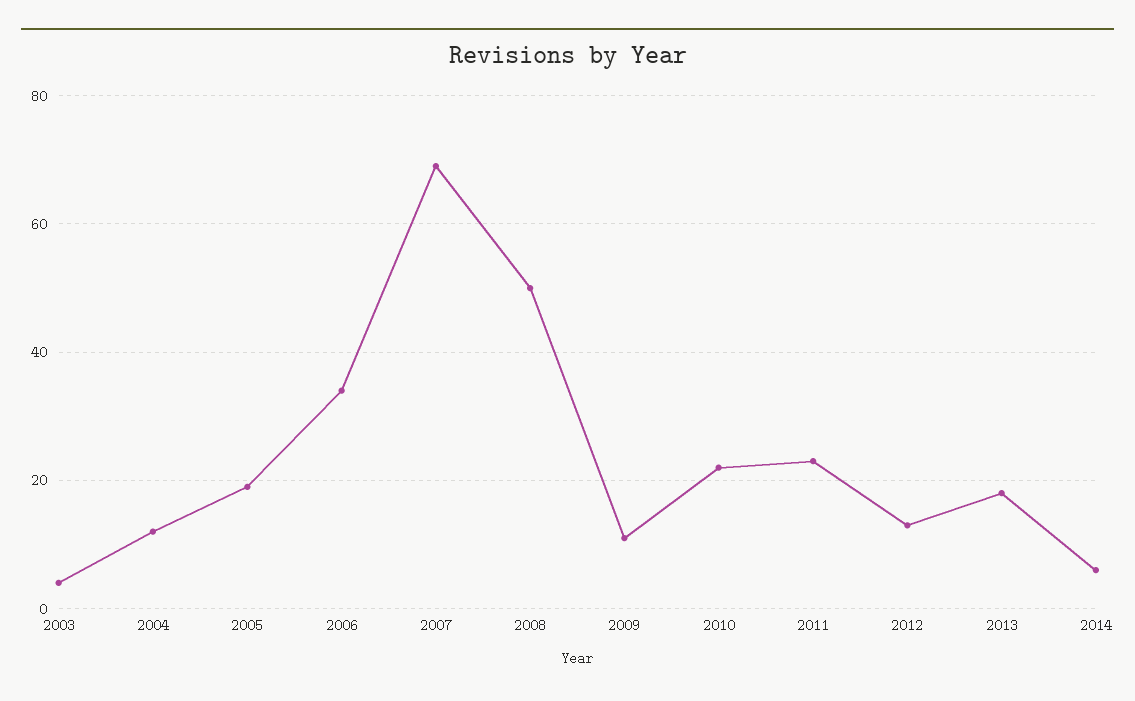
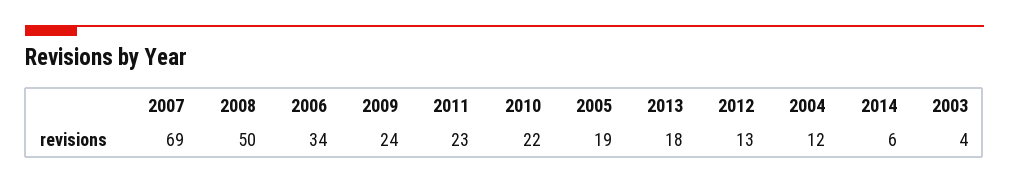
  {
    "2003": 4,
    "2004": 12,
    "2005": 19,
    "2006": 34,
    "2007": 69,
    "2008": 50,
-   "2009": 10,
+   "2009": 24,
    "2010": 22,
    "2011": 23,
    "2012": 13,
    "2013": 18,
    "2014": 6
  }

